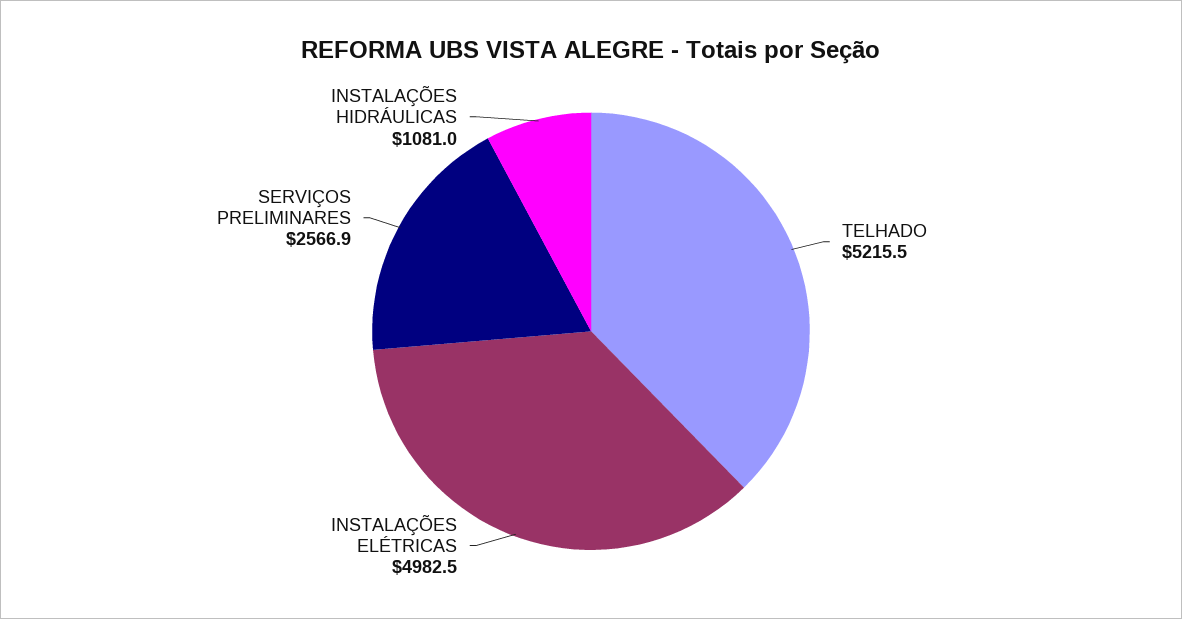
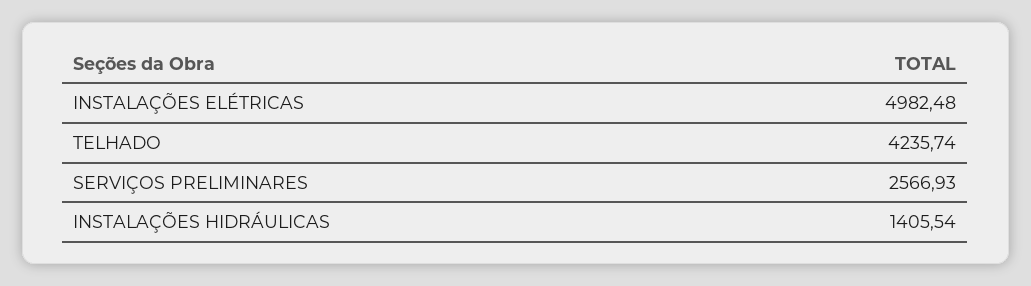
  {
-   "TELHADO": 5215.5,
+   "TELHADO": 4235.74,
    "INSTALAÇÕES ELÉTRICAS": 4982.48,
    "SERVIÇOS PRELIMINARES": 2566.93,
-   "INSTALAÇÕES HIDRÁULICAS": 1081
+   "INSTALAÇÕES HIDRÁULICAS": 1405.54
  }

